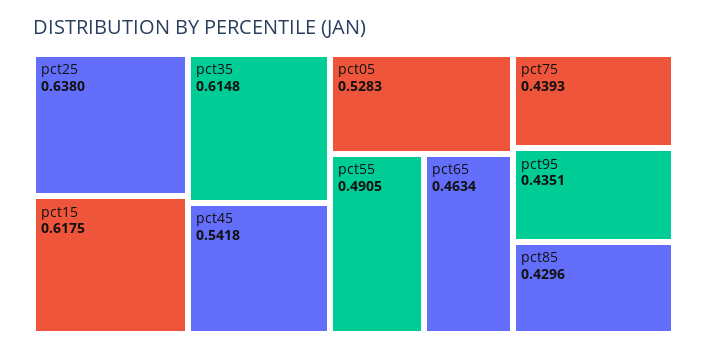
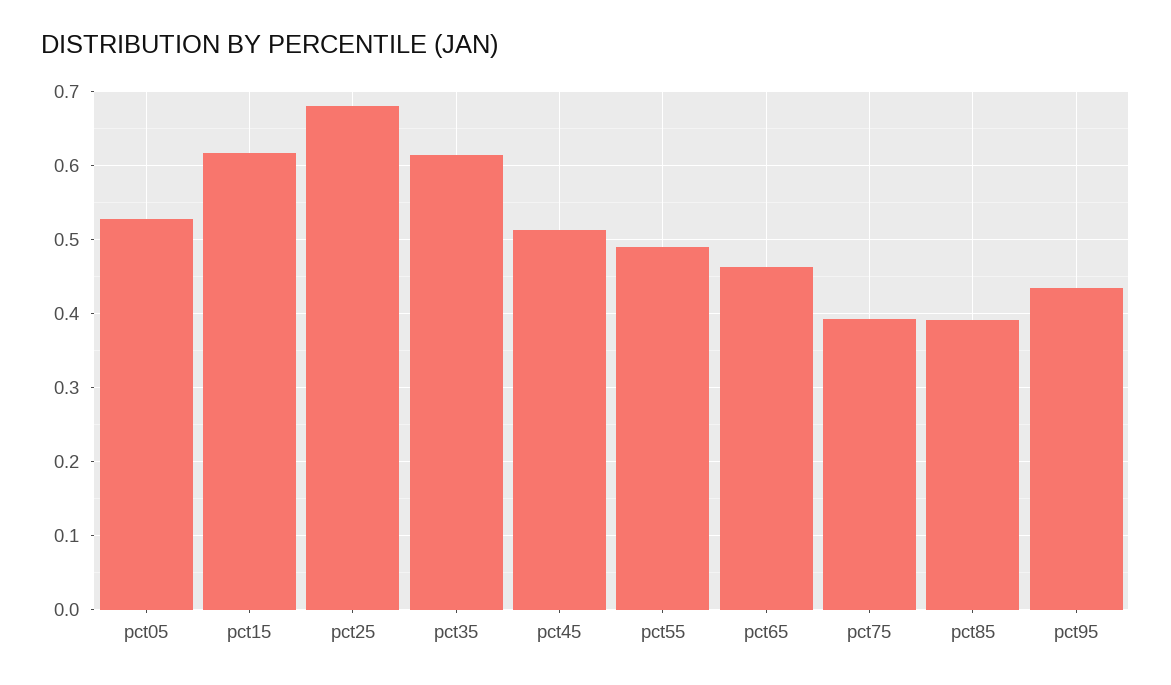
  {
-   "pct25": 0.638,
+   "pct25": 0.68,
    "pct15": 0.6175,
    "pct35": 0.6148,
-   "pct45": 0.5418,
+   "pct45": 0.51,
    "pct05": 0.5283,
    "pct55": 0.4905,
    "pct65": 0.4634,
-   "pct75": 0.4393,
+   "pct75": 0.39,
    "pct95": 0.4351,
-   "pct85": 0.4296
+   "pct85": 0.39
  }

